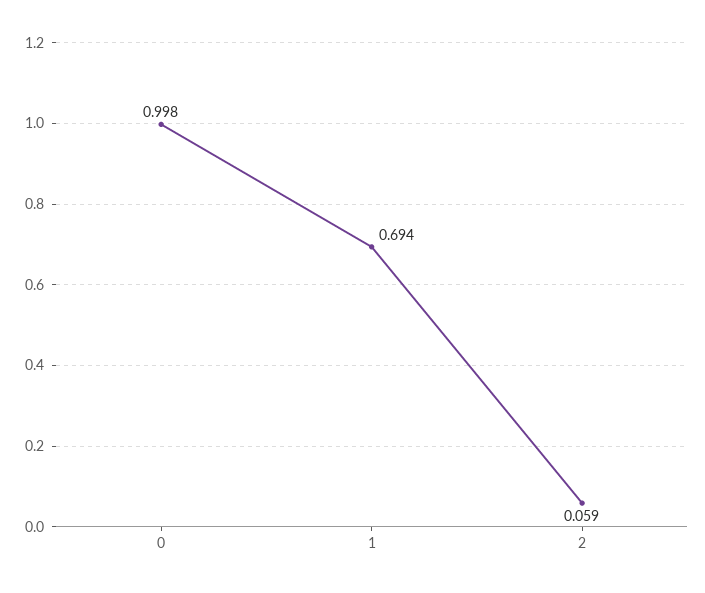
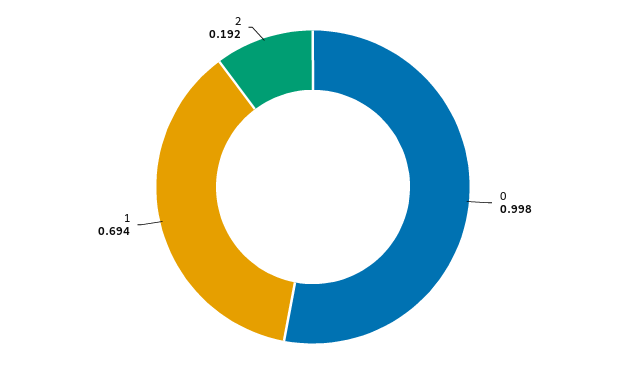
  {
    "0": 0.998,
    "1": 0.694,
-   "2": 0.059
+   "2": 0.192
  }

